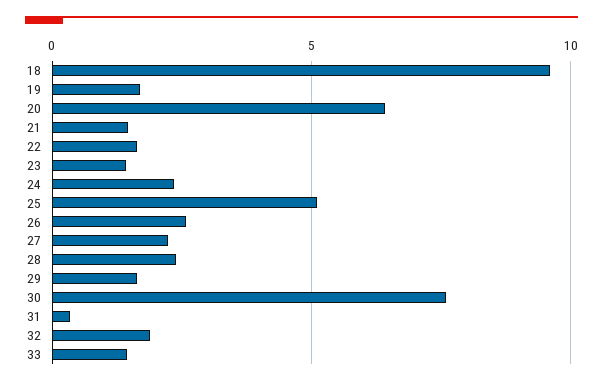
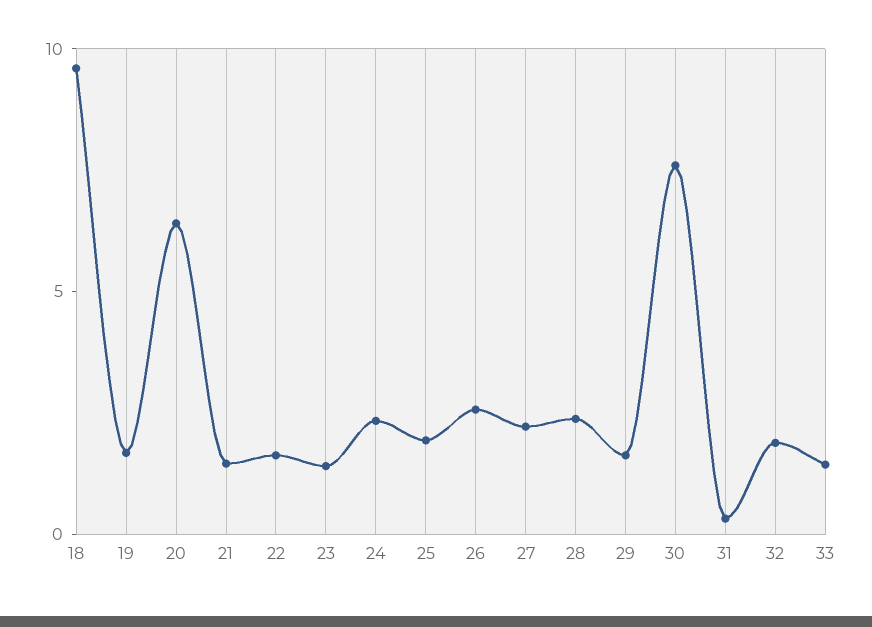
  {
    "18": 9.5,
    "19": 1.5,
    "20": 6.5,
    "21": 1.5,
    "22": 1.5,
    "23": 1.5,
    "24": 2.5,
-   "25": 5,
+   "25": 2,
    "26": 2.5,
    "27": 2,
    "28": 2.5,
    "29": 1.5,
    "30": 7.5,
    "31": 0.5,
    "32": 2,
    "33": 1.5
  }

